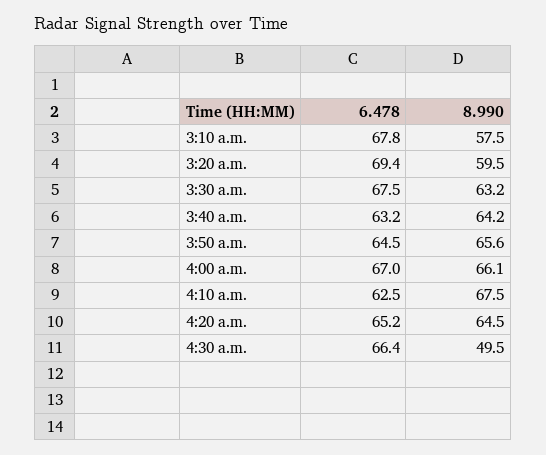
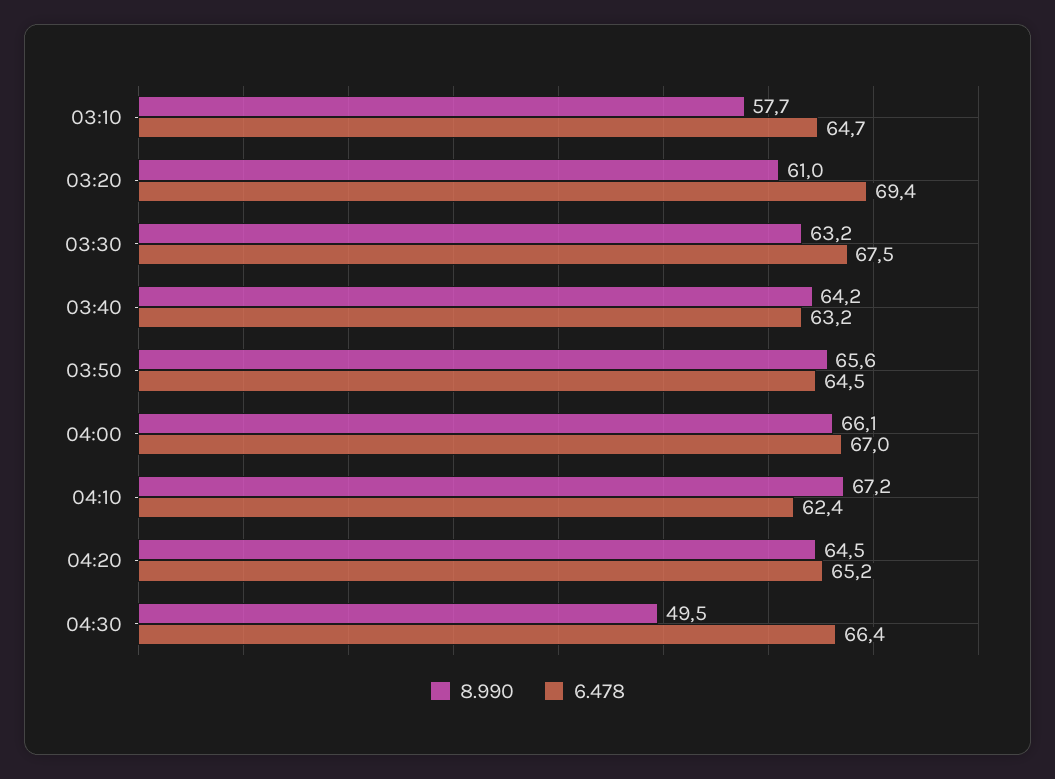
  {
    "6.478": {
-     "3:10 a.m.": 67.8,
+     "3:10 a.m.": 64.7,
      "3:20 a.m.": 69.4,
      "3:30 a.m.": 67.5,
      "3:40 a.m.": 63.2,
      "3:50 a.m.": 64.5,
      "4:00 a.m.": 67,
-     "4:10 a.m.": 62.5,
+     "4:10 a.m.": 62.4,
      "4:20 a.m.": 65.2,
      "4:30 a.m.": 66.4
    },
    "8.990": {
-     "3:10 a.m.": 57.5,
+     "3:10 a.m.": 57.7,
-     "3:20 a.m.": 59.5,
+     "3:20 a.m.": 61,
      "3:30 a.m.": 63.2,
      "3:40 a.m.": 64.2,
      "3:50 a.m.": 65.6,
      "4:00 a.m.": 66.1,
-     "4:10 a.m.": 67.5,
+     "4:10 a.m.": 67.2,
      "4:20 a.m.": 64.5,
      "4:30 a.m.": 49.5
    }
  }

